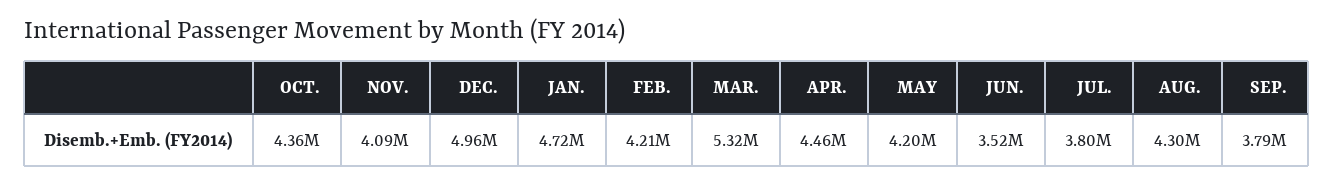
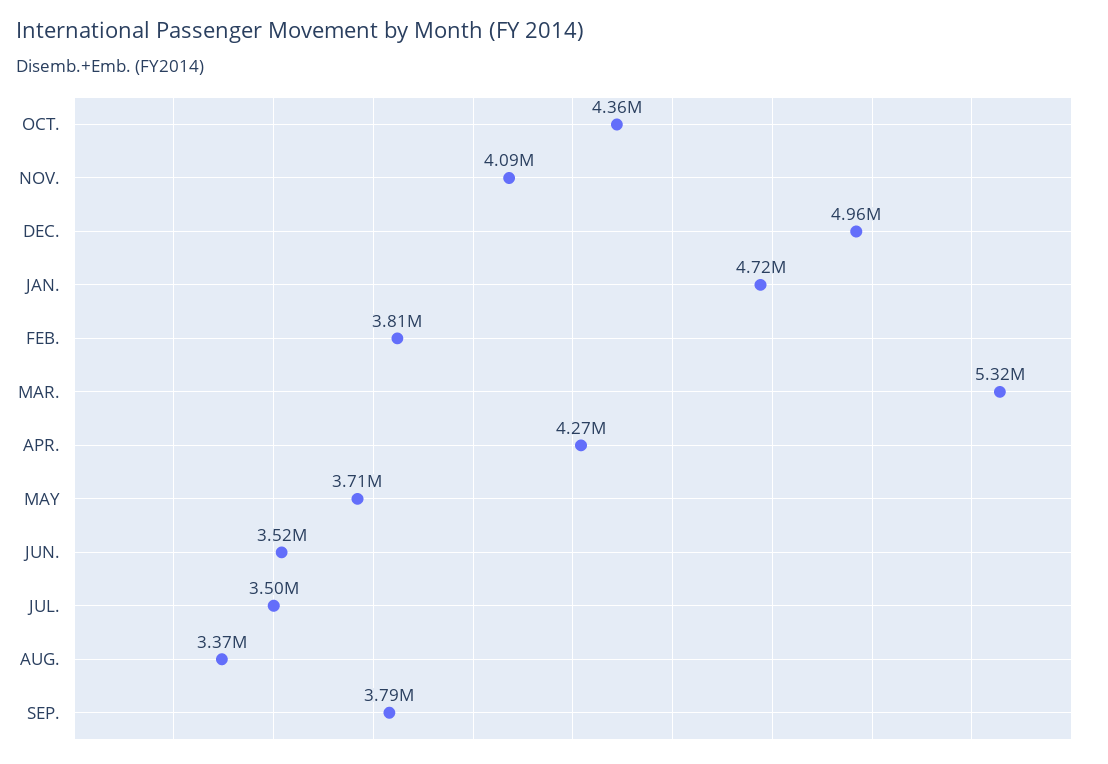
  {
    "OCT.": 4360000,
    "NOV.": 4090000,
    "DEC.": 4960000,
    "JAN.": 4720000,
-   "FEB.": 4210000,
+   "FEB.": 3810000,
    "MAR.": 5320000,
-   "APR.": 4460000,
+   "APR.": 4270000,
-   "MAY": 4200000,
+   "MAY": 3710000,
    "JUN.": 3520000,
-   "JUL.": 3800000,
+   "JUL.": 3500000,
-   "AUG.": 4300000,
+   "AUG.": 3370000,
    "SEP.": 3790000
  }

